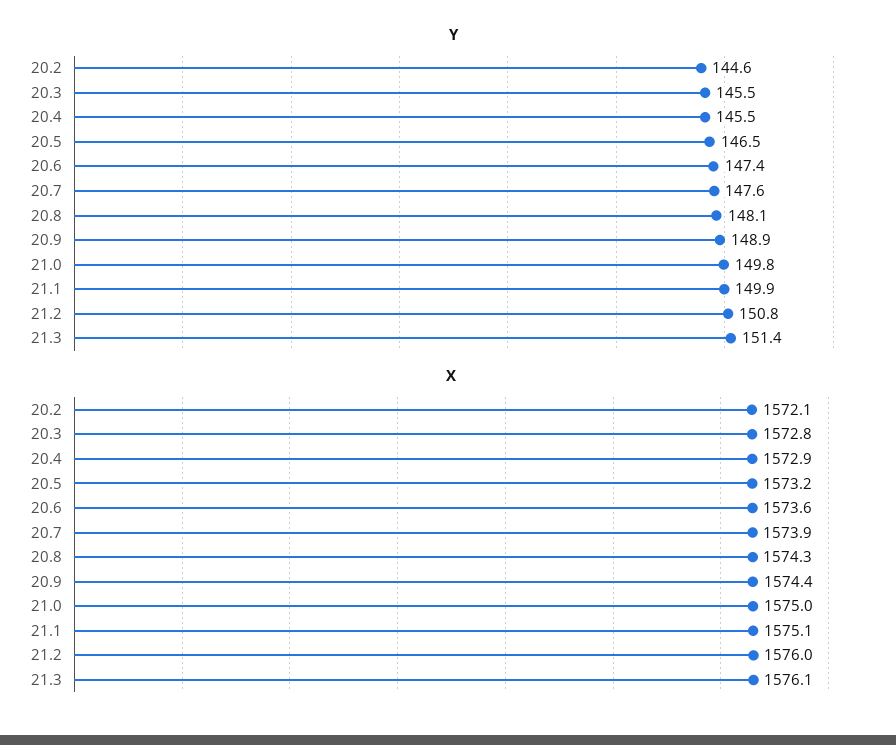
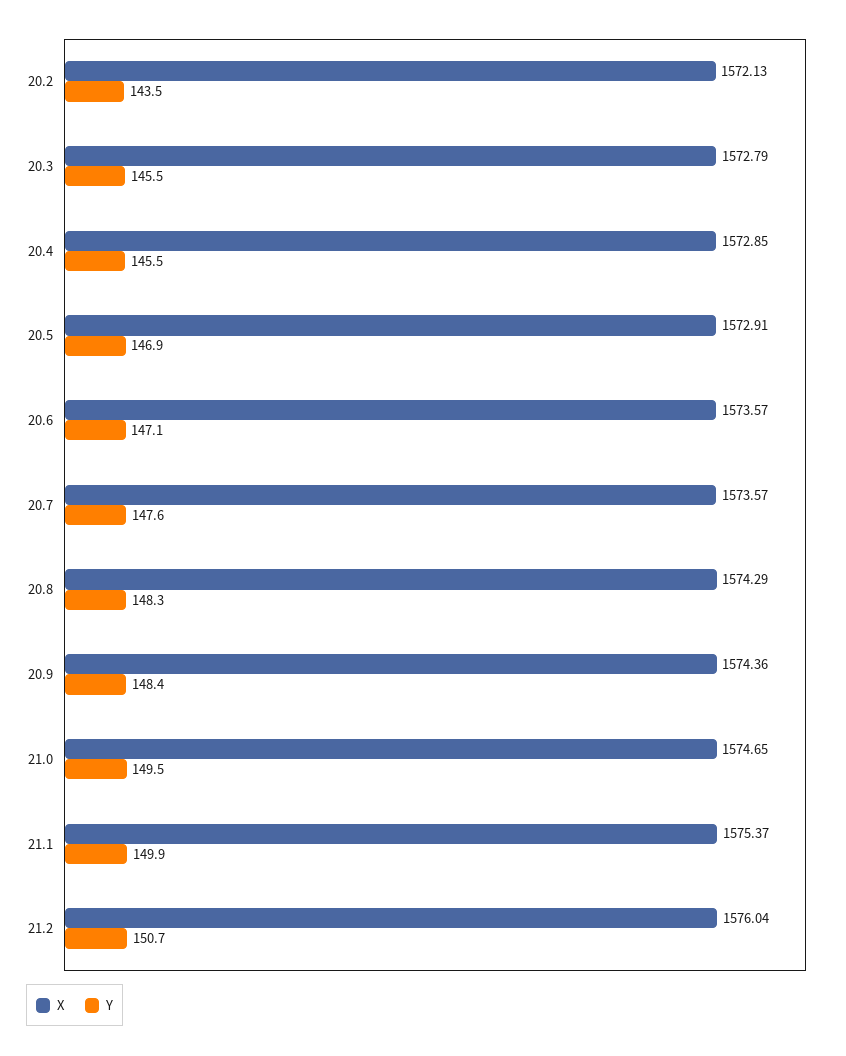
  {
    "Y": {
-     "20.2": 144.6,
+     "20.2": 143.5,
      "20.3": 145.5,
      "20.4": 145.5,
-     "20.5": 146.5,
+     "20.5": 146.9,
-     "20.6": 147.4,
+     "20.6": 147.1,
      "20.7": 147.6,
-     "20.8": 148.1,
+     "20.8": 148.3,
-     "20.9": 148.9,
+     "20.9": 148.4,
-     "21.0": 149.8,
+     "21.0": 149.5,
      "21.1": 149.9,
-     "21.2": 150.8,
+     "21.2": 150.7
-     "21.3": 151.4
    },
    "X": {
      "20.2": 1572.13,
      "20.3": 1572.79,
      "20.4": 1572.85,
-     "20.5": 1573.2,
+     "20.5": 1572.91,
      "20.6": 1573.57,
-     "20.7": 1573.9,
+     "20.7": 1573.57,
      "20.8": 1574.29,
      "20.9": 1574.36,
-     "21.0": 1575,
+     "21.0": 1574.65,
-     "21.1": 1575.1,
+     "21.1": 1575.37,
-     "21.2": 1576.04,
+     "21.2": 1576.04
-     "21.3": 1576.1
    }
  }

